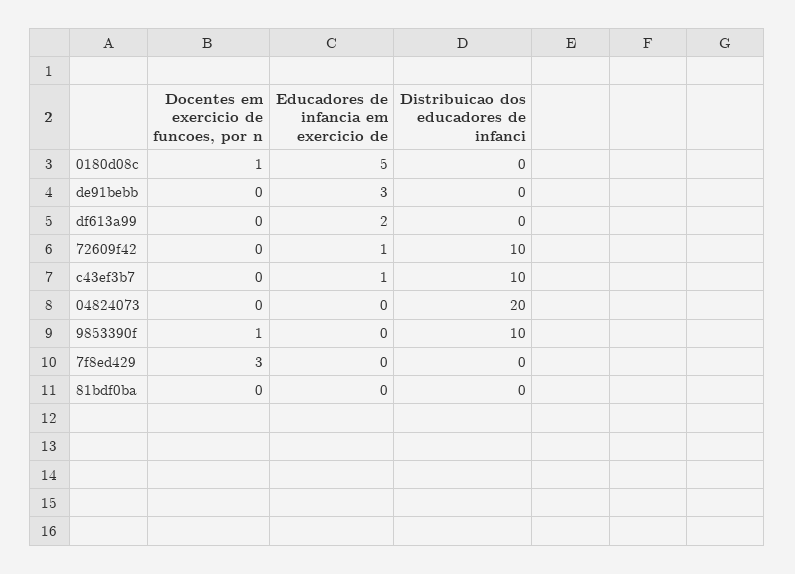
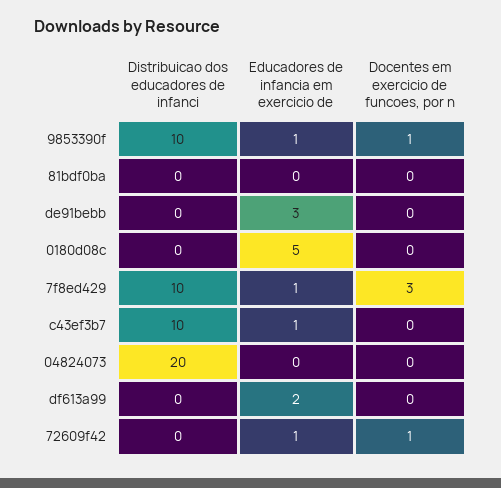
  {
    "Docentes em exercicio de funcoes, por n": {
-     "0180d08c": 1,
+     "0180d08c": 0,
      "de91bebb": 0,
      "df613a99": 0,
-     "72609f42": 0,
+     "72609f42": 1,
      "c43ef3b7": 0,
      "04824073": 0,
      "9853390f": 1,
      "7f8ed429": 3,
      "81bdf0ba": 0
    },
    "Educadores de infancia em exercicio de": {
      "0180d08c": 5,
      "de91bebb": 3,
      "df613a99": 2,
      "72609f42": 1,
      "c43ef3b7": 1,
      "04824073": 0,
-     "9853390f": 0,
+     "9853390f": 1,
-     "7f8ed429": 0,
+     "7f8ed429": 1,
      "81bdf0ba": 0
    },
    "Distribuicao dos educadores de infanci": {
      "0180d08c": 0,
      "de91bebb": 0,
      "df613a99": 0,
-     "72609f42": 10,
+     "72609f42": 0,
      "c43ef3b7": 10,
      "04824073": 20,
      "9853390f": 10,
-     "7f8ed429": 0,
+     "7f8ed429": 10,
      "81bdf0ba": 0
    }
  }

